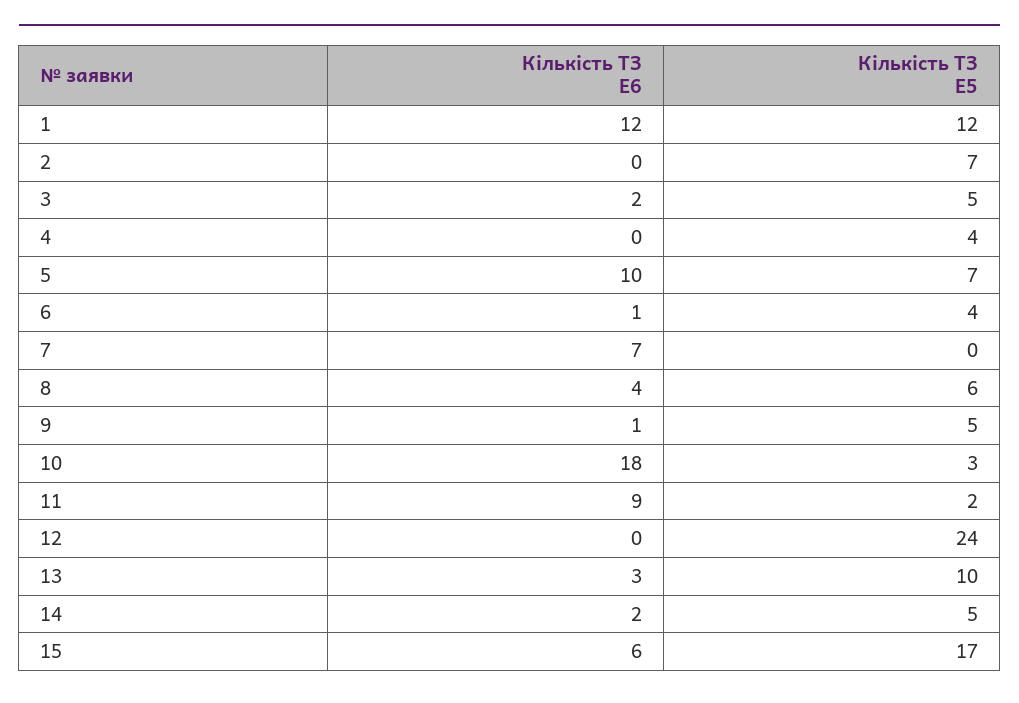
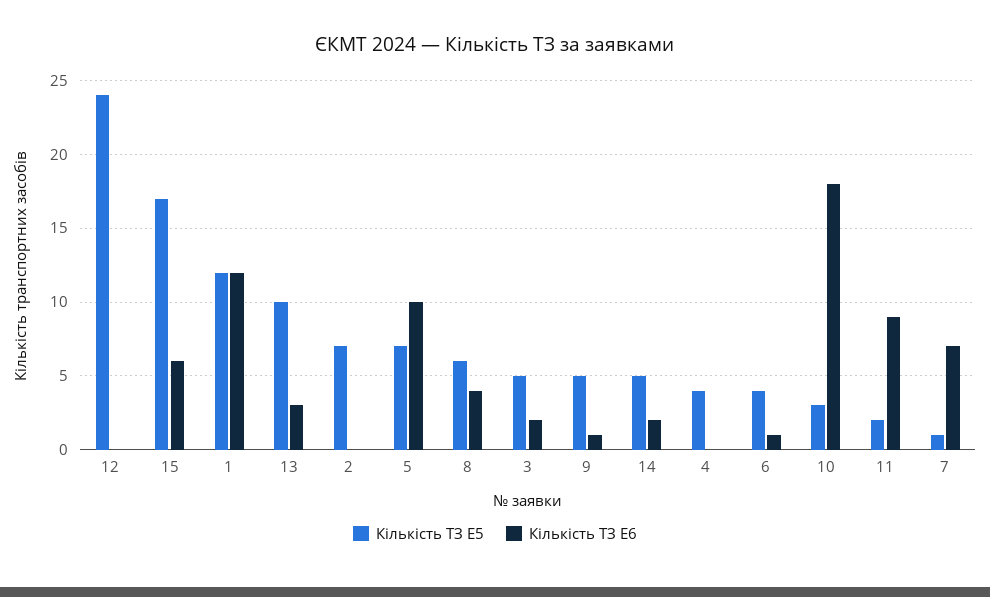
  {
    "Кількість ТЗ E6": {
      "1": 12,
      "2": 0,
      "3": 2,
      "4": 0,
      "5": 10,
      "6": 1,
      "7": 7,
      "8": 4,
      "9": 1,
      "10": 18,
      "11": 9,
      "12": 0,
      "13": 3,
      "14": 2,
      "15": 6
    },
    "Кількість ТЗ E5": {
      "1": 12,
      "2": 7,
      "3": 5,
      "4": 4,
      "5": 7,
      "6": 4,
-     "7": 0,
+     "7": 1,
      "8": 6,
      "9": 5,
      "10": 3,
      "11": 2,
      "12": 24,
      "13": 10,
      "14": 5,
      "15": 17
    }
  }

